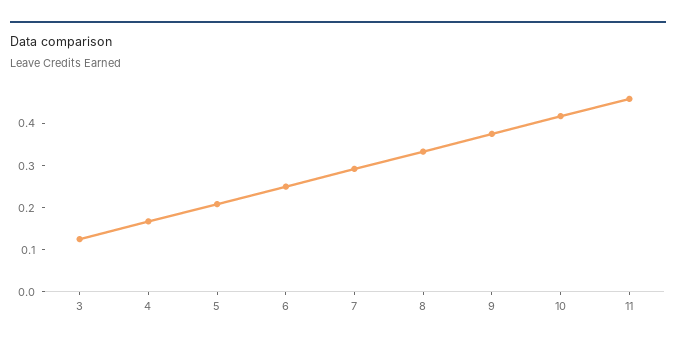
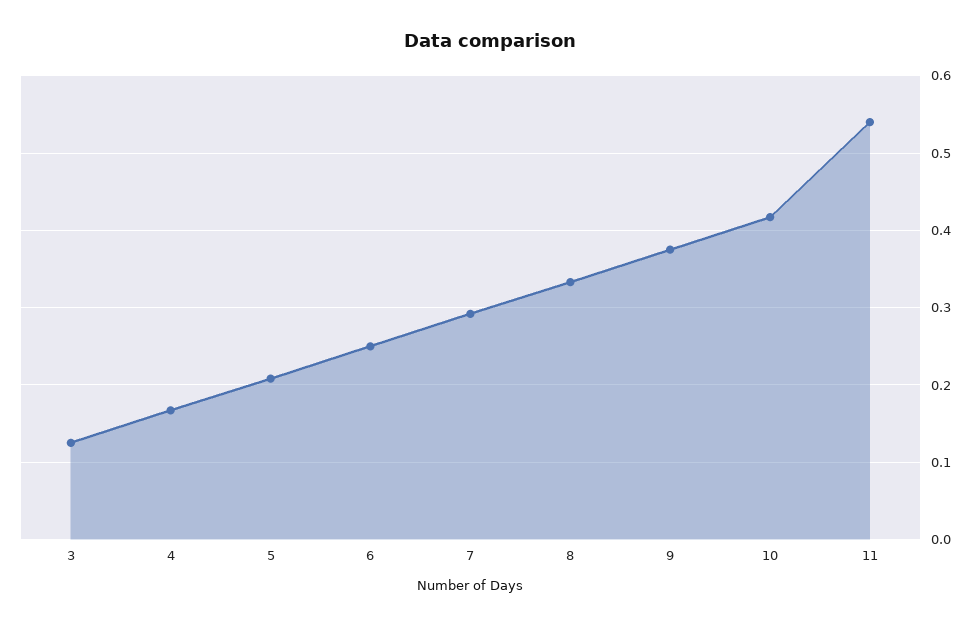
  {
    "3": 0.13,
    "4": 0.17,
    "5": 0.21,
    "6": 0.25,
    "7": 0.29,
    "8": 0.33,
    "9": 0.38,
    "10": 0.42,
-   "11": 0.46
+   "11": 0.54
  }

